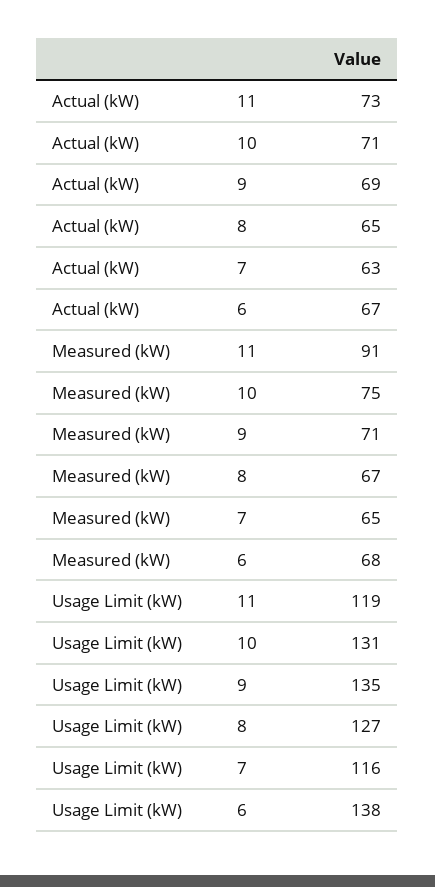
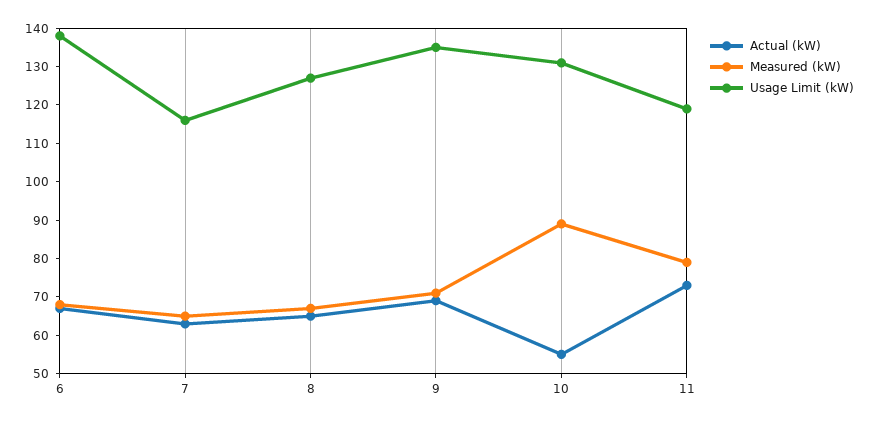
  {
    "Actual (kW)": {
      "11": 73,
-     "10": 71,
+     "10": 55,
      "9": 69,
      "8": 65,
      "7": 63,
      "6": 67
    },
    "Measured (kW)": {
-     "11": 91,
+     "11": 80,
-     "10": 75,
+     "10": 90,
      "9": 71,
      "8": 67,
      "7": 65,
      "6": 68
    },
    "Usage Limit (kW)": {
      "11": 119,
      "10": 131,
      "9": 135,
      "8": 127,
      "7": 116,
      "6": 138
    }
  }

